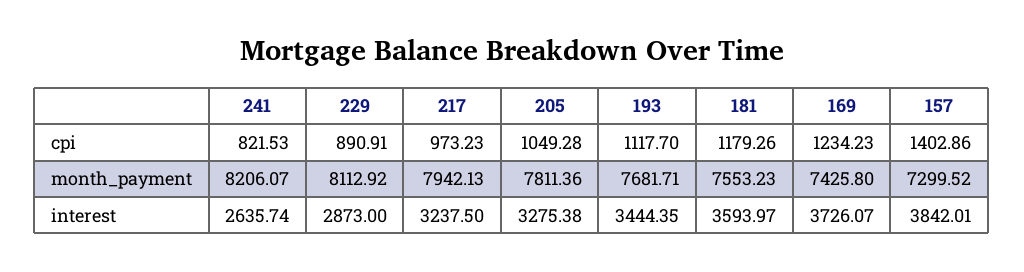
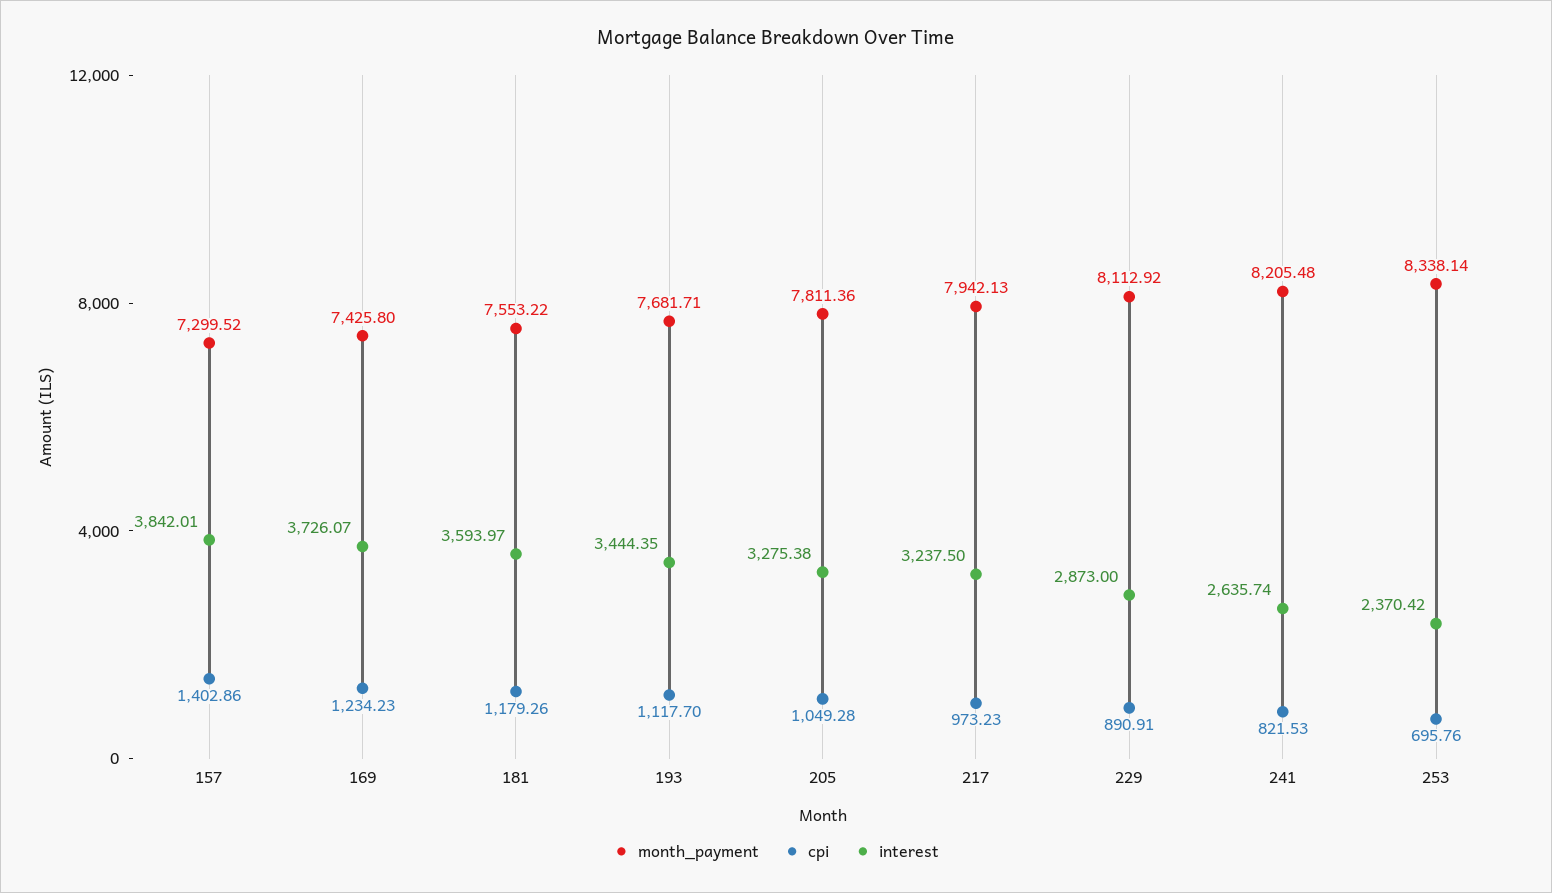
  {
    "cpi": {
      "241": 821.53,
      "229": 890.91,
      "217": 973.23,
      "205": 1049.28,
      "193": 1117.7,
      "181": 1179.26,
      "169": 1234.23,
-     "157": 1402.86
+     "157": 1402.86,
+     "253": 695.76
    },
    "month_payment": {
-     "241": 8206.07,
+     "241": 8205.48,
      "229": 8112.92,
      "217": 7942.13,
      "205": 7811.36,
      "193": 7681.71,
-     "181": 7553.23,
+     "181": 7553.22,
      "169": 7425.8,
-     "157": 7299.52
+     "157": 7299.52,
+     "253": 8338.14
    },
    "interest": {
      "241": 2635.74,
      "229": 2873,
      "217": 3237.5,
      "205": 3275.38,
      "193": 3444.35,
      "181": 3593.97,
      "169": 3726.07,
-     "157": 3842.01
+     "157": 3842.01,
+     "253": 2370.42
    }
  }

